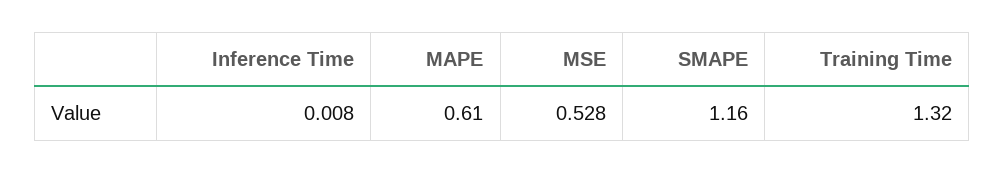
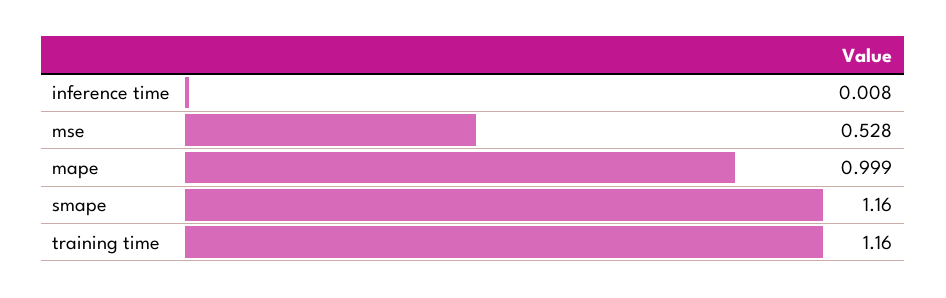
  {
    "Inference Time": 0.008,
-   "MAPE": 0.61,
+   "MAPE": 0.999,
    "MSE": 0.528,
    "SMAPE": 1.16,
-   "Training Time": 1.32
+   "Training Time": 1.16
  }

